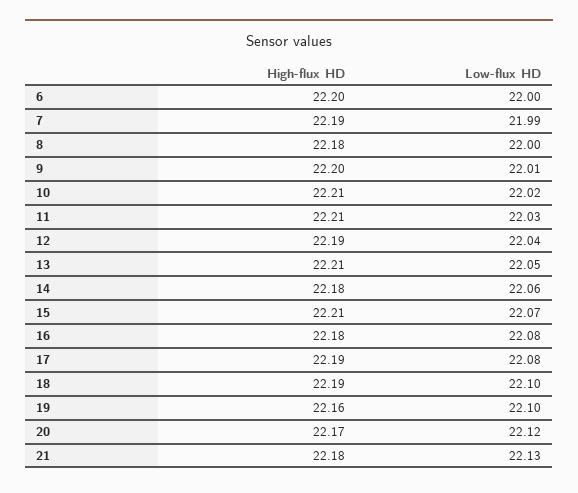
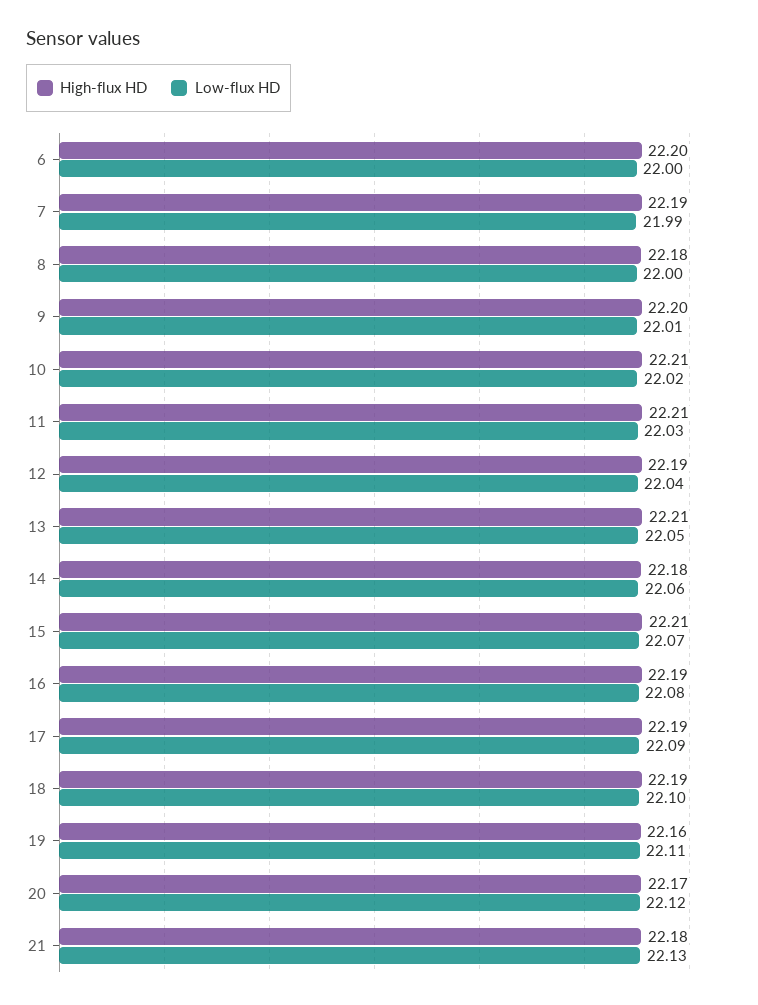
  {
    "High-flux HD": {
      "6": 22.2,
      "7": 22.19,
      "8": 22.18,
      "9": 22.2,
      "10": 22.21,
      "11": 22.21,
      "12": 22.19,
      "13": 22.21,
      "14": 22.18,
      "15": 22.21,
-     "16": 22.18,
+     "16": 22.19,
      "17": 22.19,
      "18": 22.19,
      "19": 22.16,
      "20": 22.17,
      "21": 22.18
    },
    "Low-flux HD": {
      "6": 22,
      "7": 21.99,
      "8": 22,
      "9": 22.01,
      "10": 22.02,
      "11": 22.03,
      "12": 22.04,
      "13": 22.05,
      "14": 22.06,
      "15": 22.07,
      "16": 22.08,
-     "17": 22.08,
+     "17": 22.09,
      "18": 22.1,
-     "19": 22.1,
+     "19": 22.11,
      "20": 22.12,
      "21": 22.13
    }
  }

